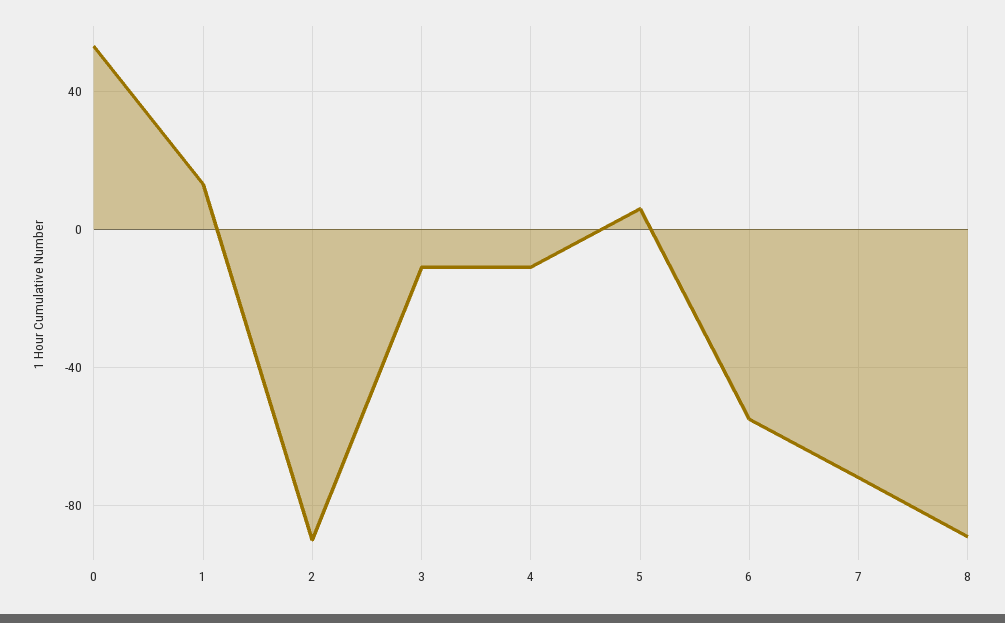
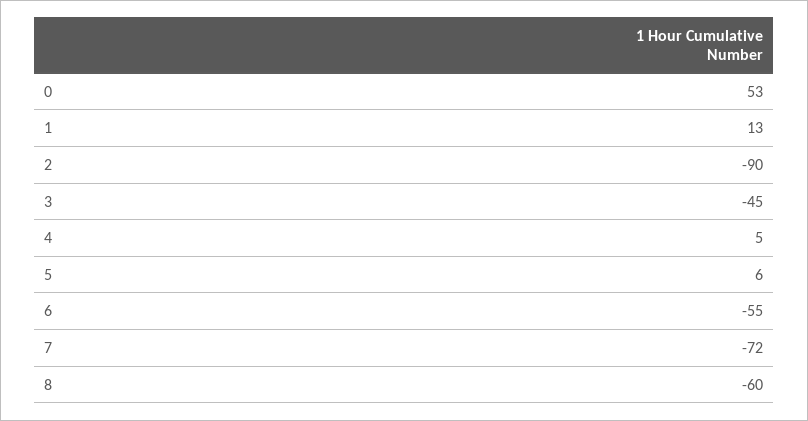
  {
    "0": 53,
    "1": 13,
    "2": -90,
-   "3": -10,
+   "3": -45,
-   "4": -10,
+   "4": 5,
    "5": 6,
    "6": -55,
    "7": -72,
-   "8": -90
+   "8": -60
  }

